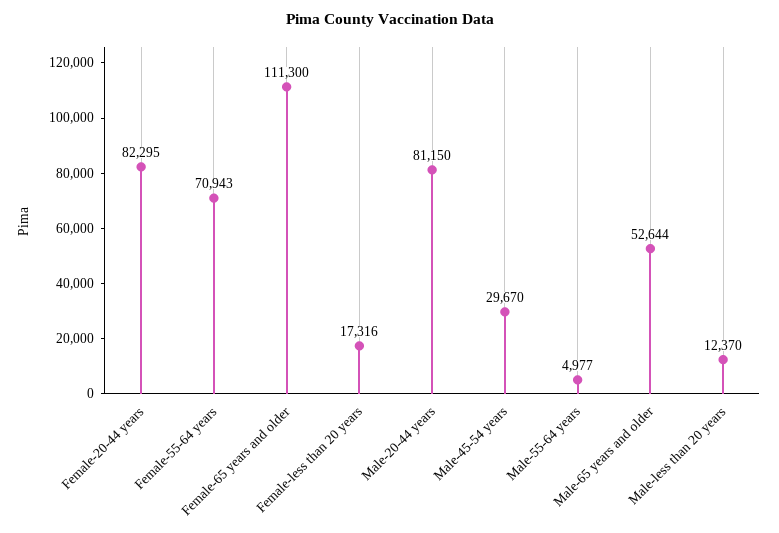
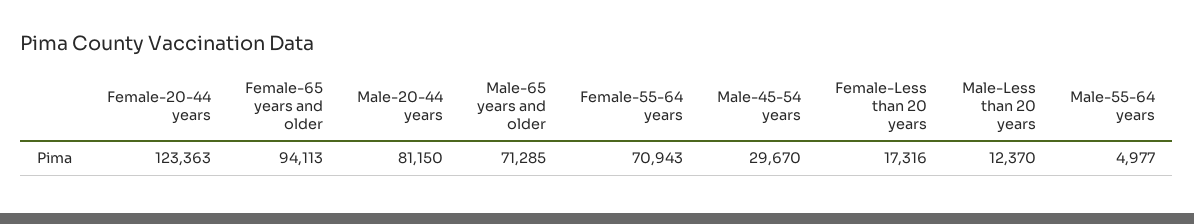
  {
-   "Female-20-44 years": 82295,
+   "Female-20-44 years": 123363,
    "Female-55-64 years": 70943,
-   "Female-65 years and older": 111300,
+   "Female-65 years and older": 94113,
    "Female-less than 20 years": 17316,
    "Male-20-44 years": 81150,
    "Male-45-54 years": 29670,
    "Male-55-64 years": 4977,
-   "Male-65 years and older": 52644,
+   "Male-65 years and older": 71285,
    "Male-less than 20 years": 12370
  }

